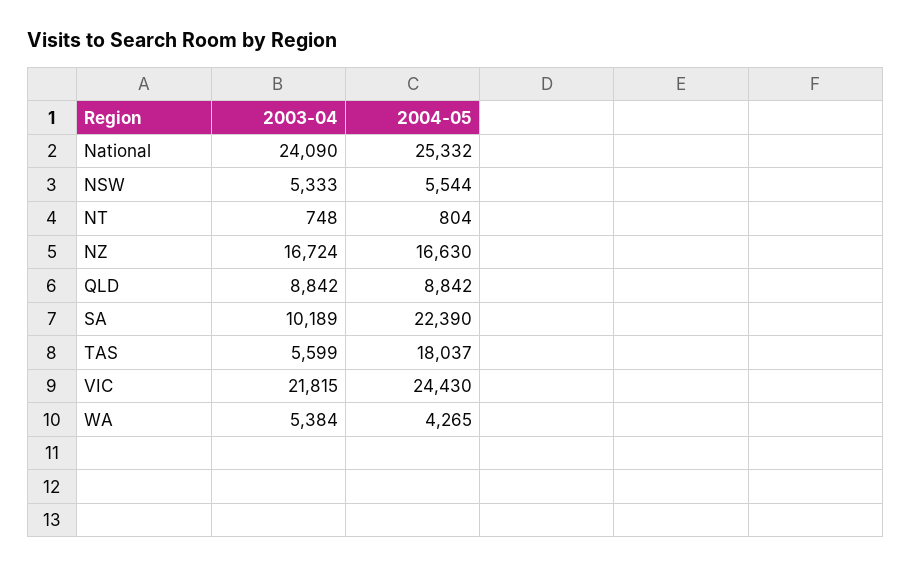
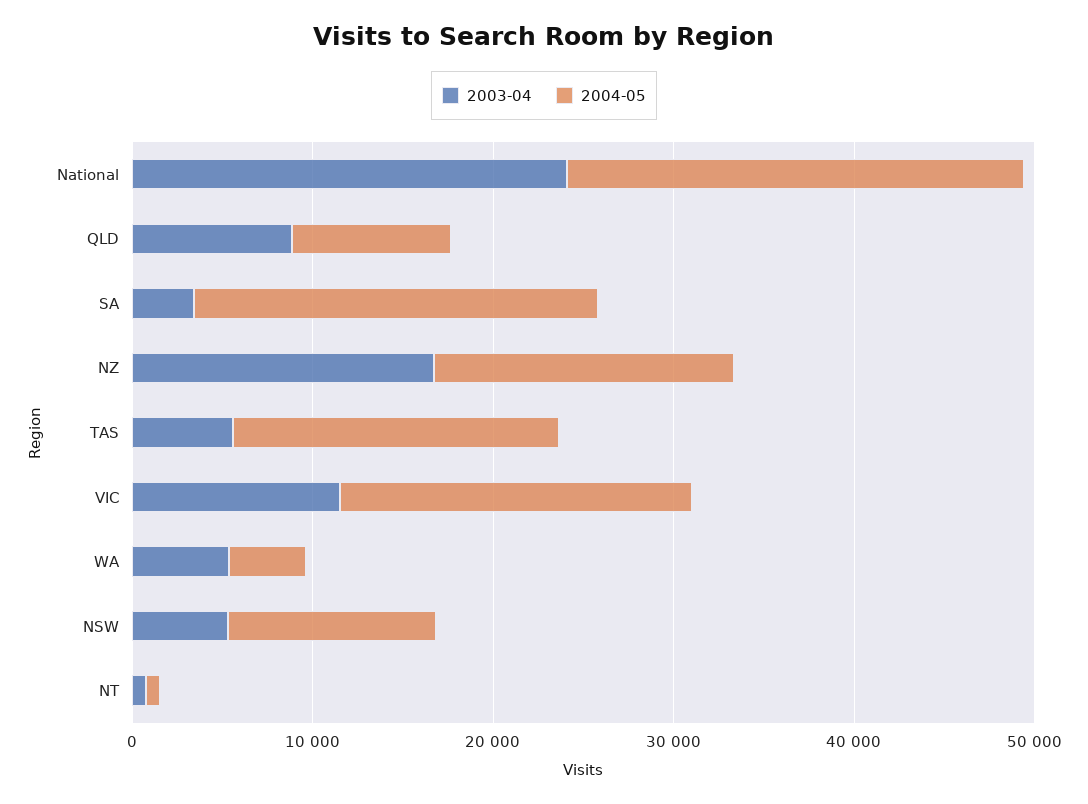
  {
    "2003-04": {
      "National": 24090,
      "NSW": 5333,
      "NT": 748,
      "NZ": 16724,
      "QLD": 8842,
-     "SA": 10189,
+     "SA": 4000,
      "TAS": 5599,
-     "VIC": 21815,
+     "VIC": 12000,
      "WA": 5384
    },
    "2004-05": {
      "National": 25332,
-     "NSW": 5544,
+     "NSW": 12000,
      "NT": 804,
      "NZ": 16630,
      "QLD": 8842,
      "SA": 22390,
      "TAS": 18037,
-     "VIC": 24430,
+     "VIC": 20000,
      "WA": 4265
    }
  }

